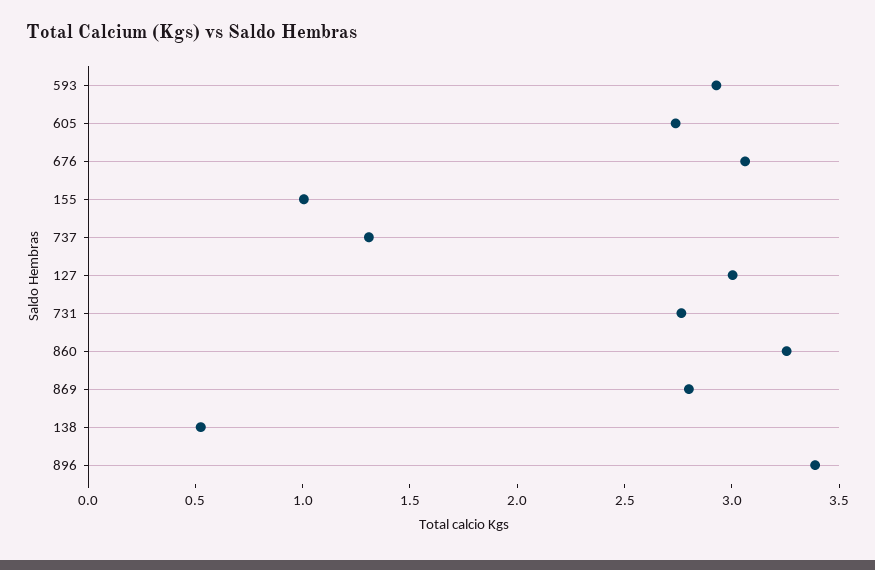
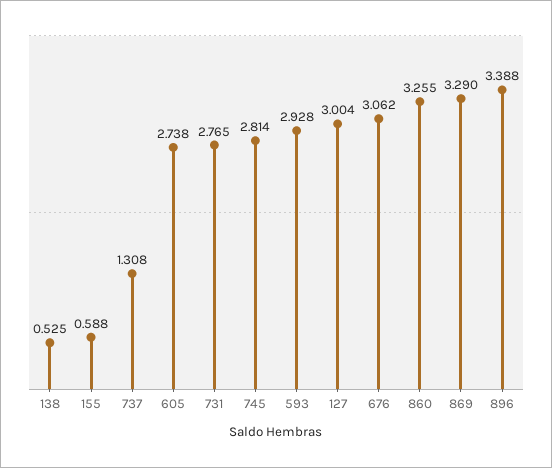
  {
    "593": 2.928,
    "605": 2.738,
    "676": 3.062,
-   "155": 1,
+   "155": 0.588,
    "737": 1.308,
    "127": 3.004,
    "731": 2.765,
    "860": 3.255,
-   "869": 2.8,
+   "869": 3.29,
    "138": 0.525,
-   "896": 3.388
+   "896": 3.388,
+   "745": 2.814
  }

